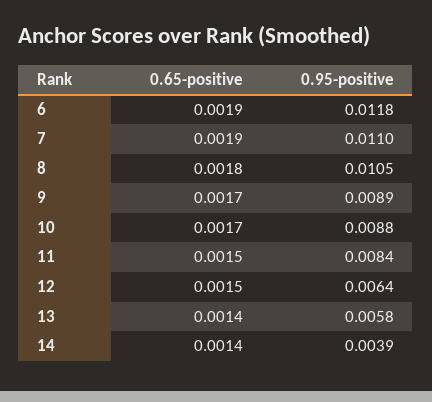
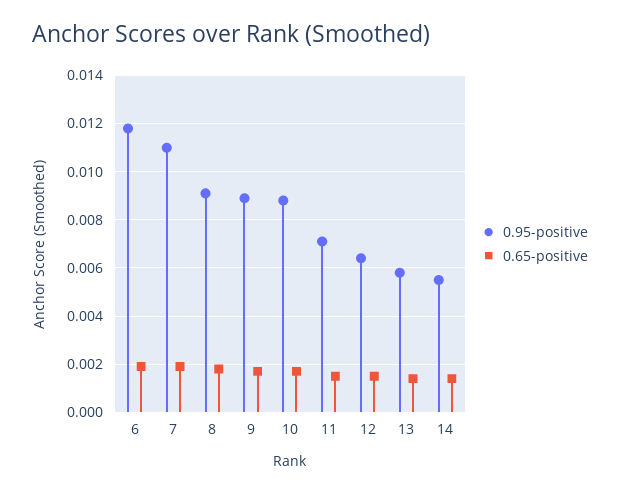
  {
    "0.65-positive": {
      "6": 0.0019,
      "7": 0.0019,
      "8": 0.0018,
      "9": 0.0017,
      "10": 0.0017,
      "11": 0.0015,
      "12": 0.0015,
      "13": 0.0014,
      "14": 0.0014
    },
    "0.95-positive": {
      "6": 0.0118,
      "7": 0.011,
-     "8": 0.0105,
+     "8": 0.009,
      "9": 0.0089,
      "10": 0.0088,
-     "11": 0.0084,
+     "11": 0.007,
      "12": 0.0064,
      "13": 0.0058,
-     "14": 0.0039
+     "14": 0.0055
    }
  }

